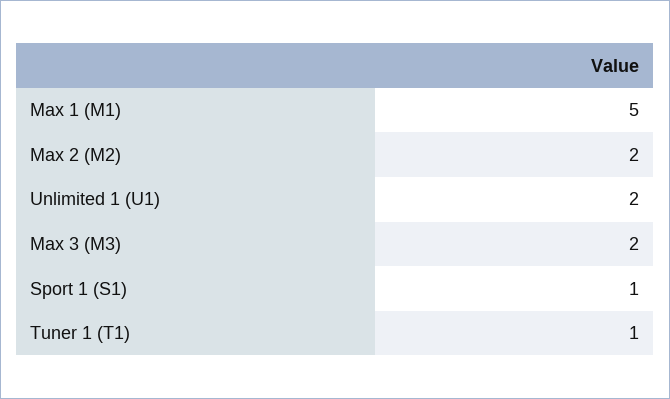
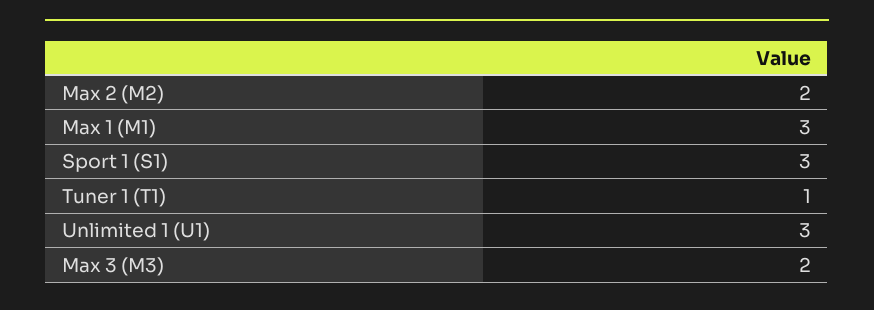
  {
-   "Max 1 (M1)": 5,
+   "Max 1 (M1)": 3,
    "Max 2 (M2)": 2,
-   "Unlimited 1 (U1)": 2,
+   "Unlimited 1 (U1)": 3,
    "Max 3 (M3)": 2,
-   "Sport 1 (S1)": 1,
+   "Sport 1 (S1)": 3,
    "Tuner 1 (T1)": 1
  }

